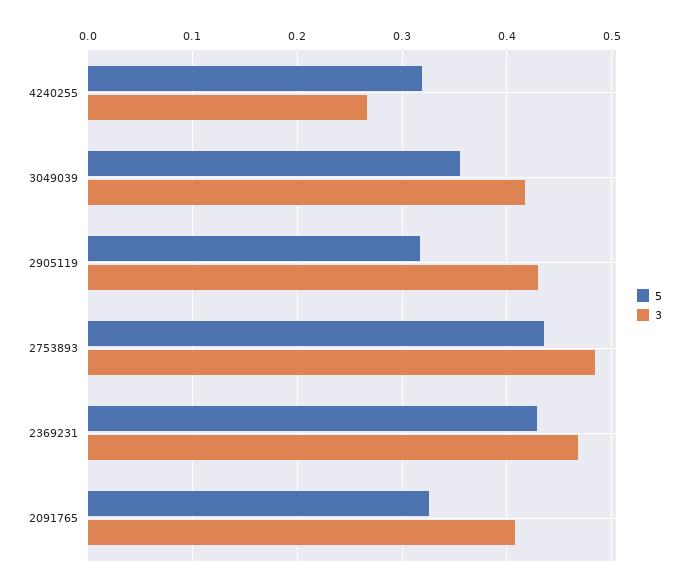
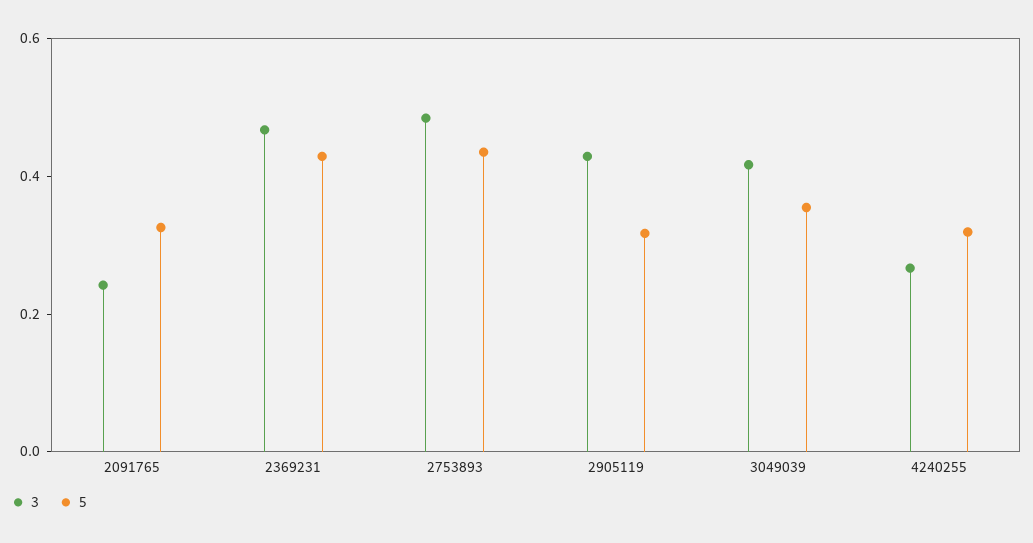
  {
    "5": {
      "4240255": 0.32,
      "3049039": 0.35,
      "2905119": 0.32,
      "2753893": 0.44,
      "2369231": 0.43,
      "2091765": 0.33
    },
    "3": {
      "4240255": 0.27,
      "3049039": 0.42,
      "2905119": 0.43,
      "2753893": 0.48,
      "2369231": 0.47,
-     "2091765": 0.41
+     "2091765": 0.25
    }
  }

